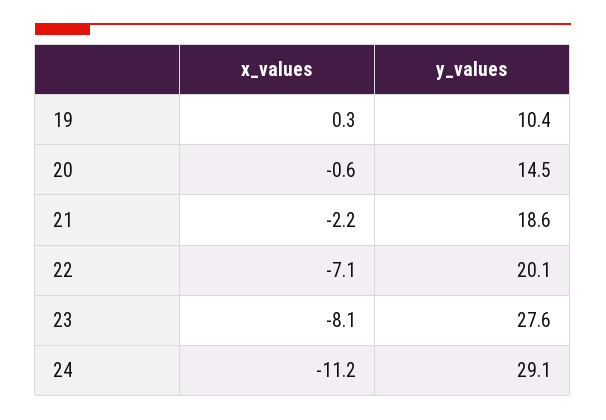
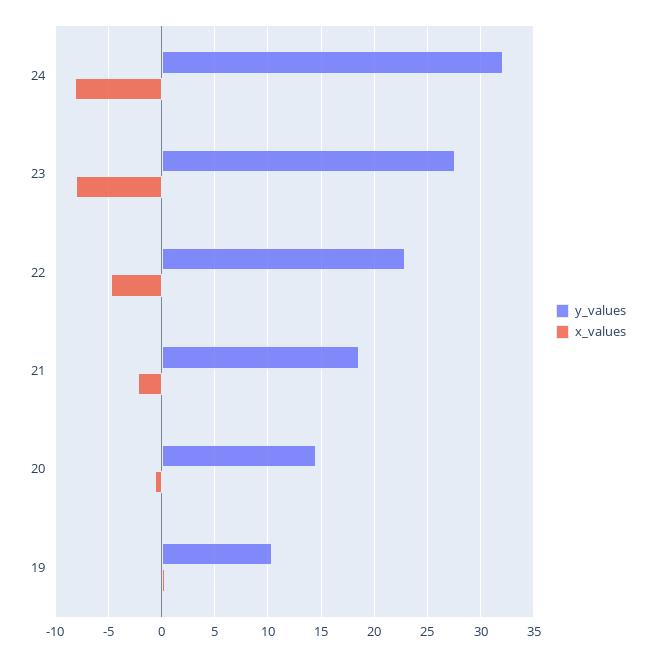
  {
    "x_values": {
      "19": 0.3,
      "20": -0.6,
      "21": -2.2,
-     "22": -7.1,
+     "22": -5,
      "23": -8.1,
-     "24": -11.2
+     "24": -8
    },
    "y_values": {
      "19": 10.4,
      "20": 14.5,
      "21": 18.6,
-     "22": 20.1,
+     "22": 23,
      "23": 27.6,
-     "24": 29.1
+     "24": 32
    }
  }

